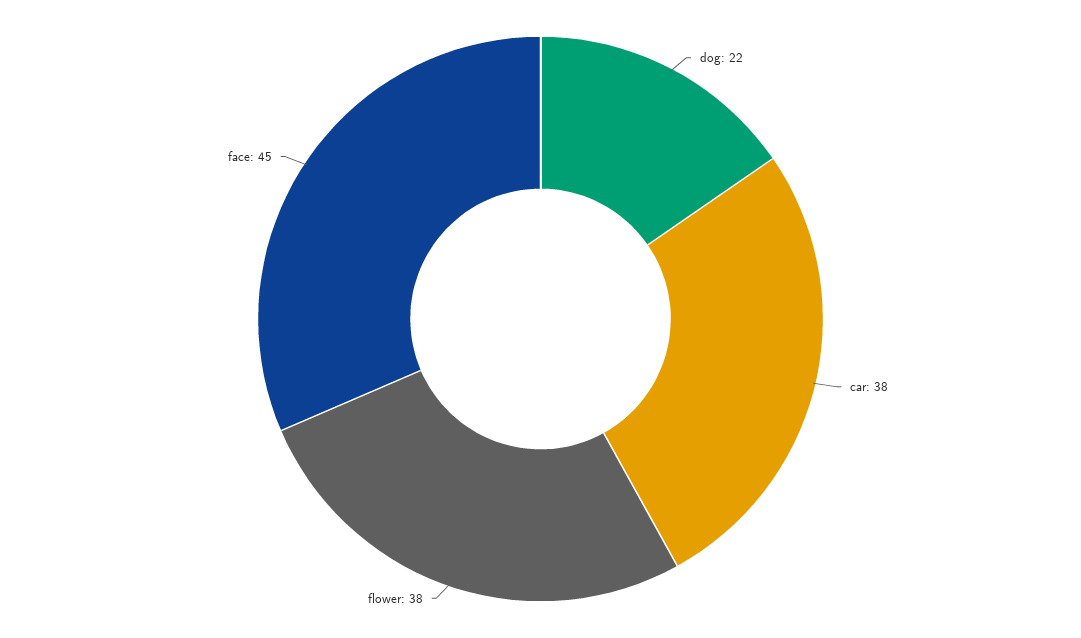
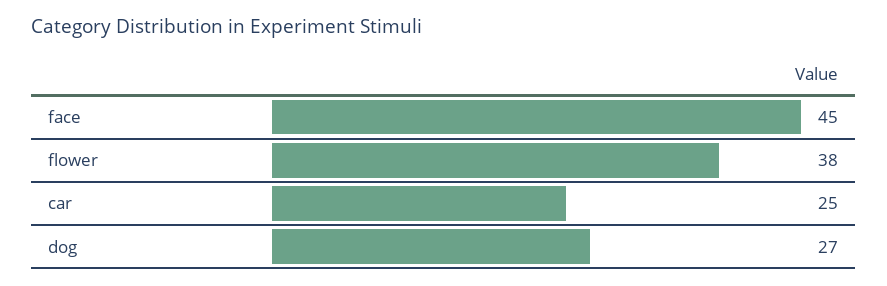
  {
-   "dog": 22,
+   "dog": 27,
-   "car": 38,
+   "car": 25,
    "flower": 38,
    "face": 45
  }

